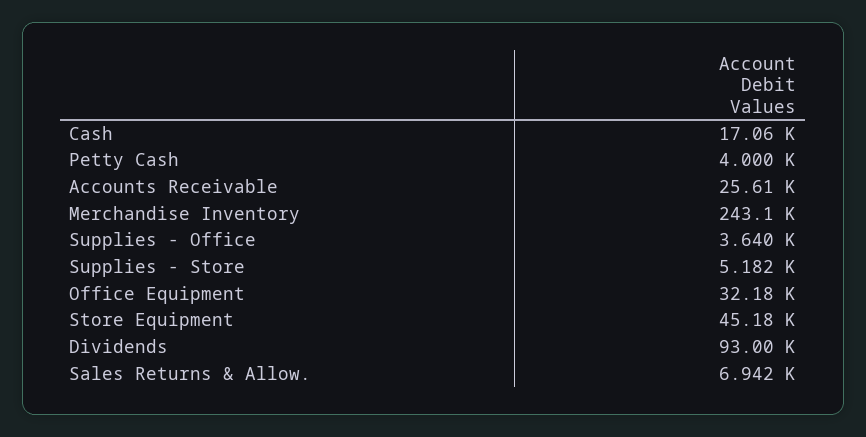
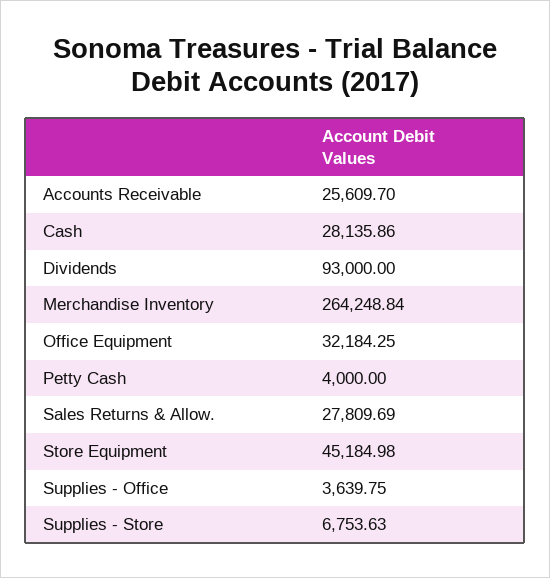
  {
-   "Cash": 17060,
+   "Cash": 28135.86,
    "Petty Cash": 4000,
    "Accounts Receivable": 25609.7,
-   "Merchandise Inventory": 243100,
+   "Merchandise Inventory": 264248.84,
    "Supplies - Office": 3639.75,
-   "Supplies - Store": 5182,
+   "Supplies - Store": 6753.63,
    "Office Equipment": 32184.25,
    "Store Equipment": 45184.98,
    "Dividends": 93000,
-   "Sales Returns & Allow.": 6942
+   "Sales Returns & Allow.": 27809.69
  }

